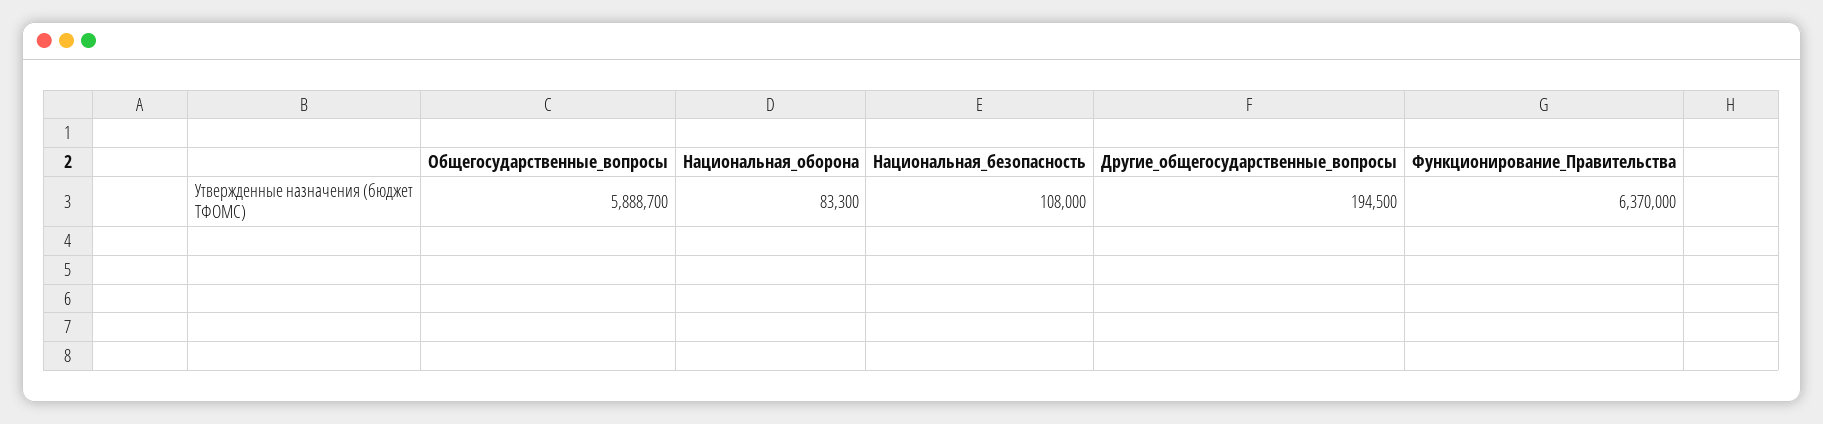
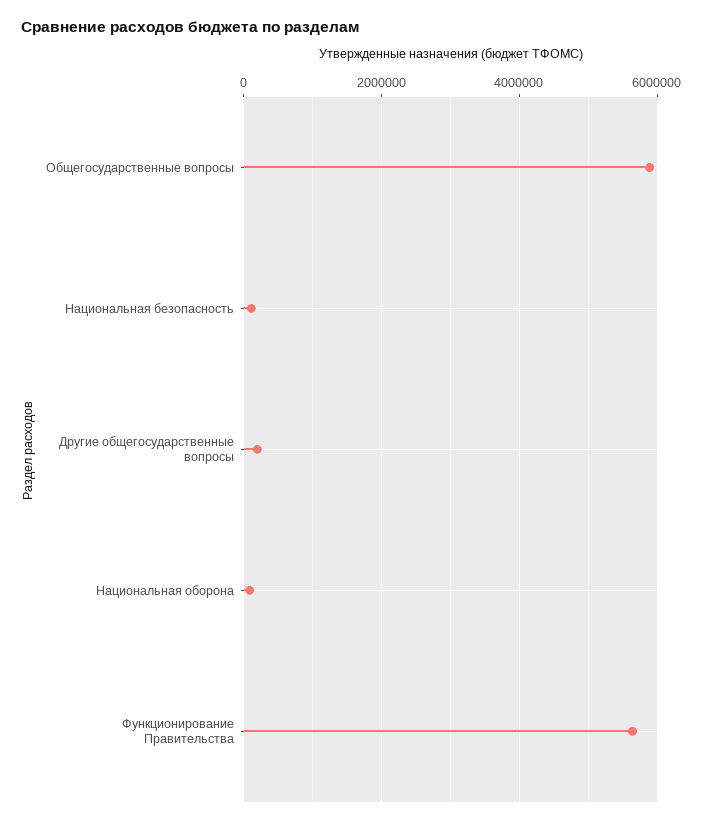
  {
    "Общегосударственные_вопросы": 5888700,
    "Национальная_оборона": 83300,
    "Национальная_безопасность": 108000,
    "Другие_общегосударственные_вопросы": 194500,
-   "Функционирование_Правительства": 6370000
+   "Функционирование_Правительства": 5600000
  }

